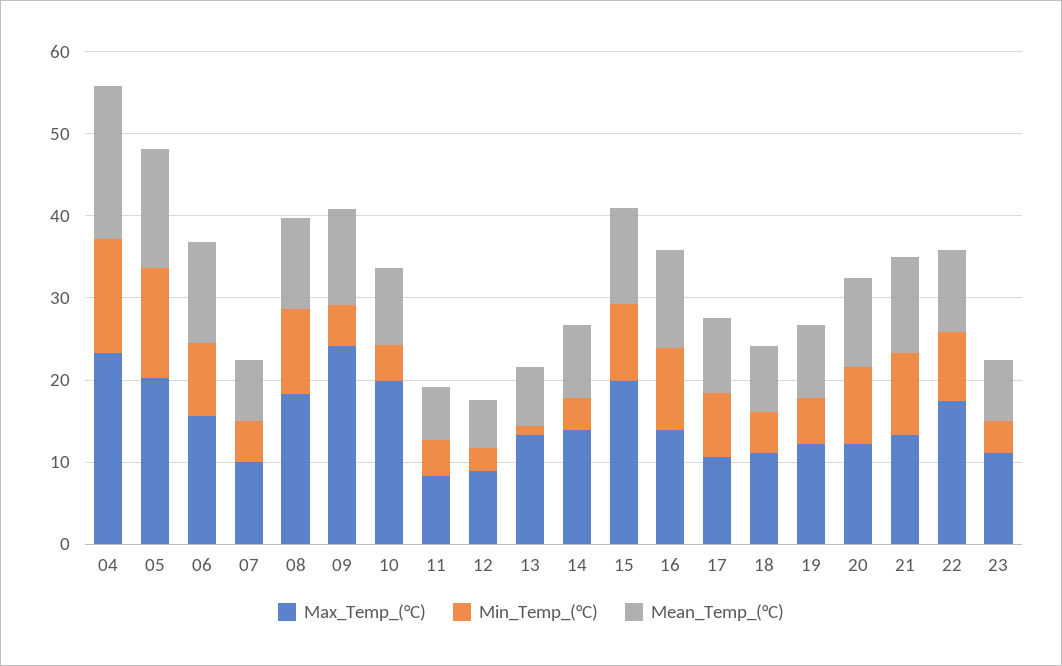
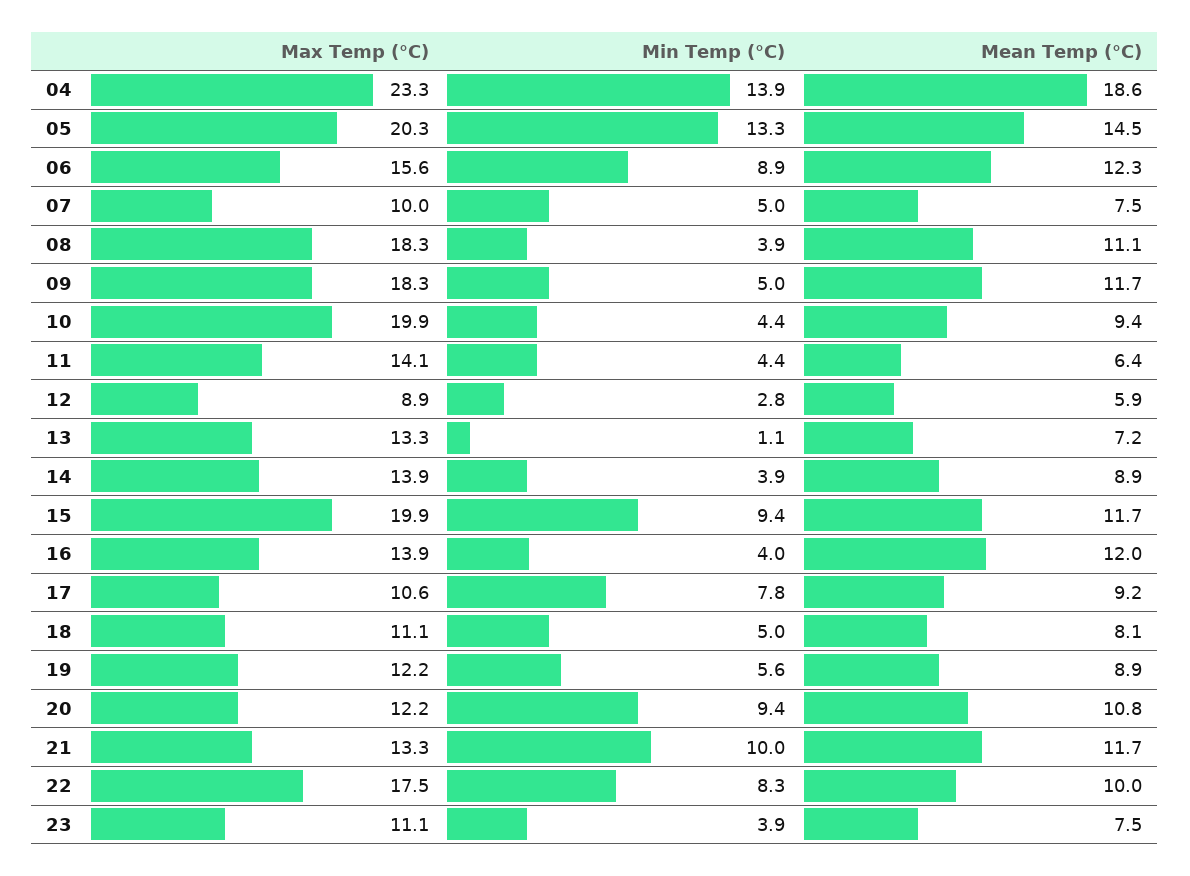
  {
    "Max_Temp_(°C)": {
      "04": 23.3,
      "05": 20.3,
      "06": 15.6,
      "07": 10,
      "08": 18.3,
-     "09": 24,
+     "09": 18.3,
      "10": 19.9,
-     "11": 8,
+     "11": 14.1,
      "12": 8.9,
      "13": 13.3,
      "14": 13.9,
      "15": 19.9,
      "16": 13.9,
      "17": 10.6,
      "18": 11.1,
      "19": 12.2,
      "20": 12.2,
      "21": 13.3,
      "22": 17.5,
      "23": 11.1
    },
    "Min_Temp_(°C)": {
      "04": 13.9,
      "05": 13.3,
      "06": 8.9,
      "07": 5,
-     "08": 10,
+     "08": 3.9,
      "09": 5,
      "10": 4.4,
      "11": 4.4,
      "12": 2.8,
      "13": 1.1,
      "14": 3.9,
      "15": 9.4,
-     "16": 10,
+     "16": 4,
      "17": 7.8,
      "18": 5,
      "19": 5.6,
      "20": 9.4,
      "21": 10,
      "22": 8.3,
      "23": 3.9
    },
    "Mean_Temp_(°C)": {
      "04": 18.6,
      "05": 14.5,
      "06": 12.3,
      "07": 7.5,
      "08": 11.1,
      "09": 11.7,
      "10": 9.4,
      "11": 6.4,
      "12": 5.9,
      "13": 7.2,
      "14": 8.9,
      "15": 11.7,
      "16": 12,
      "17": 9.2,
      "18": 8.1,
      "19": 8.9,
      "20": 10.8,
      "21": 11.7,
      "22": 10,
      "23": 7.5
    }
  }

